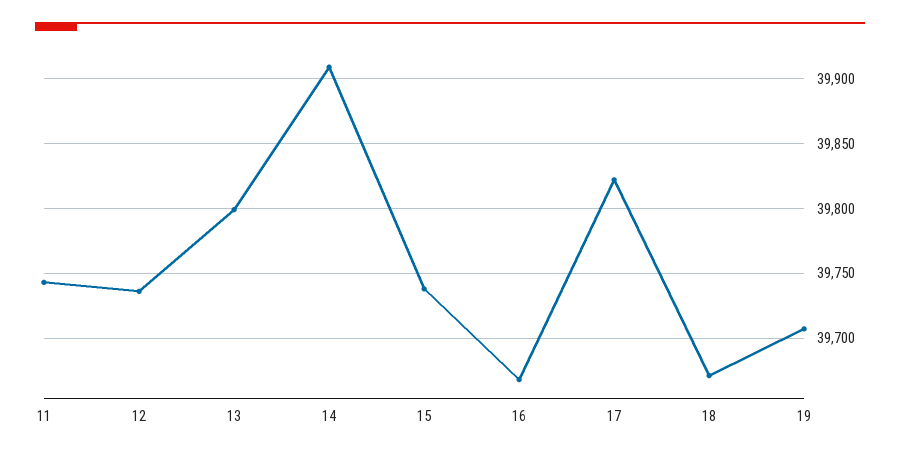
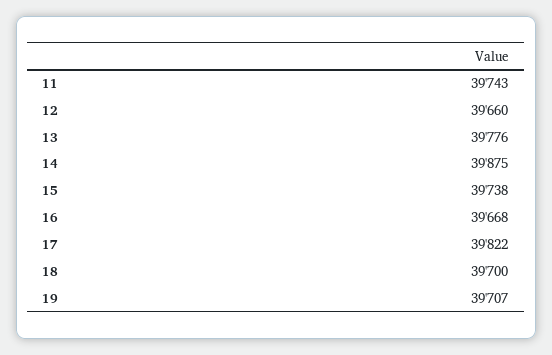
  {
    "11": 39743,
-   "12": 39735,
+   "12": 39660,
-   "13": 39800,
+   "13": 39776,
-   "14": 39910,
+   "14": 39875,
    "15": 39738,
    "16": 39668,
    "17": 39822,
-   "18": 39670,
+   "18": 39700,
    "19": 39707
  }

